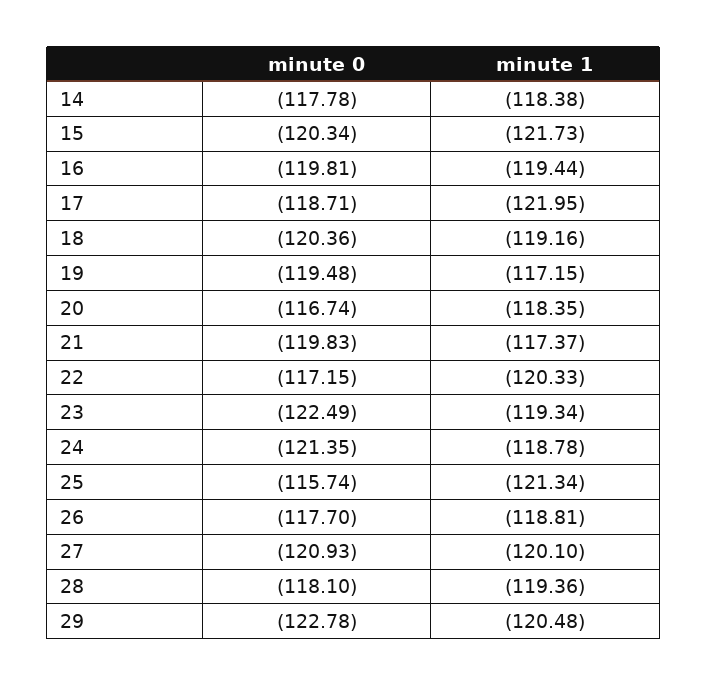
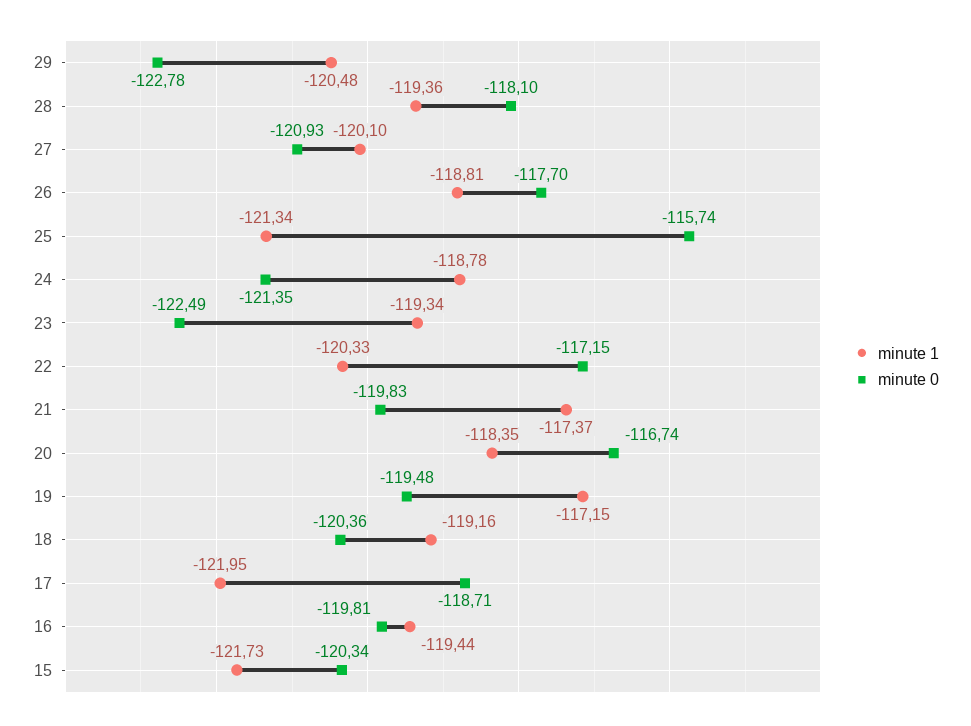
  {
    "minute 0": {
-     "14": -117.78,
      "15": -120.34,
      "16": -119.81,
      "17": -118.71,
      "18": -120.36,
      "19": -119.48,
      "20": -116.74,
      "21": -119.83,
      "22": -117.15,
      "23": -122.49,
      "24": -121.35,
      "25": -115.74,
      "26": -117.7,
      "27": -120.93,
      "28": -118.1,
      "29": -122.78
    },
    "minute 1": {
-     "14": -118.38,
      "15": -121.73,
      "16": -119.44,
      "17": -121.95,
      "18": -119.16,
      "19": -117.15,
      "20": -118.35,
      "21": -117.37,
      "22": -120.33,
      "23": -119.34,
      "24": -118.78,
      "25": -121.34,
      "26": -118.81,
      "27": -120.1,
      "28": -119.36,
      "29": -120.48
    }
  }

